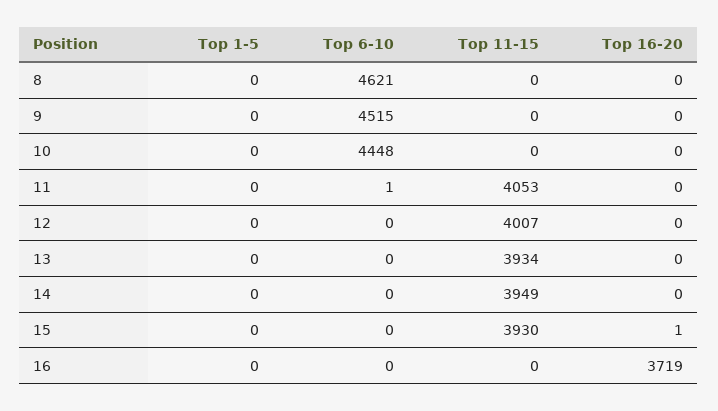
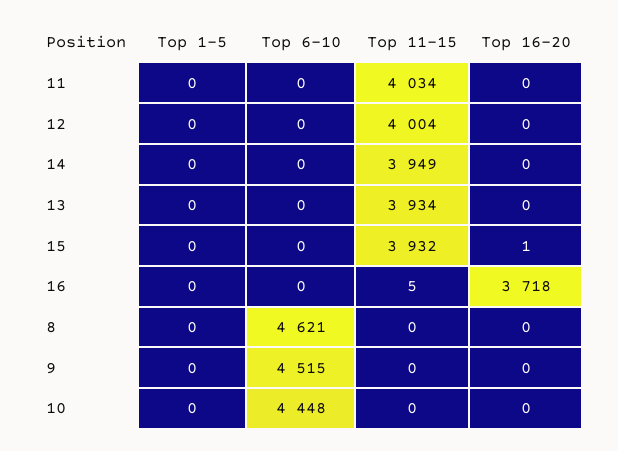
  {
    "Top 1-5": {
      "8": 0,
      "9": 0,
      "10": 0,
      "11": 0,
      "12": 0,
      "13": 0,
      "14": 0,
      "15": 0,
      "16": 0
    },
    "Top 6-10": {
      "8": 4621,
      "9": 4515,
      "10": 4448,
-     "11": 1,
+     "11": 0,
      "12": 0,
      "13": 0,
      "14": 0,
      "15": 0,
      "16": 0
    },
    "Top 11-15": {
      "8": 0,
      "9": 0,
      "10": 0,
-     "11": 4053,
+     "11": 4034,
-     "12": 4007,
+     "12": 4004,
      "13": 3934,
      "14": 3949,
-     "15": 3930,
+     "15": 3932,
-     "16": 0
+     "16": 5
    },
    "Top 16-20": {
      "8": 0,
      "9": 0,
      "10": 0,
      "11": 0,
      "12": 0,
      "13": 0,
      "14": 0,
      "15": 1,
-     "16": 3719
+     "16": 3718
    }
  }

